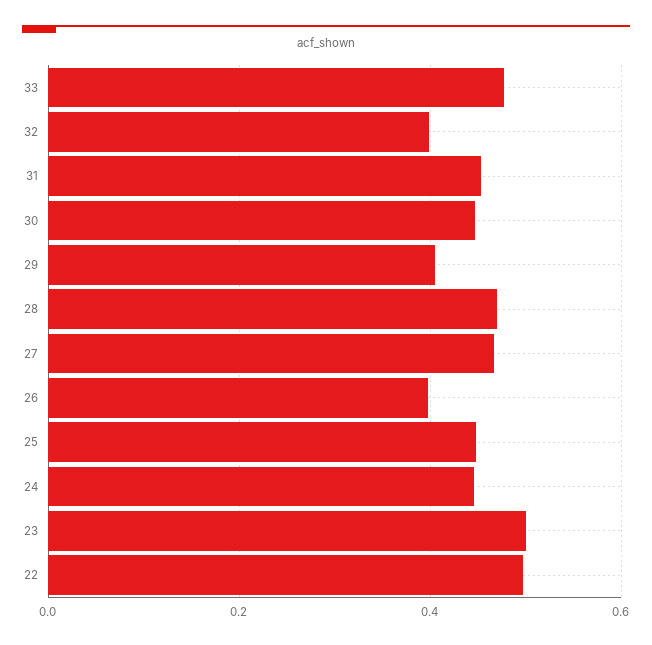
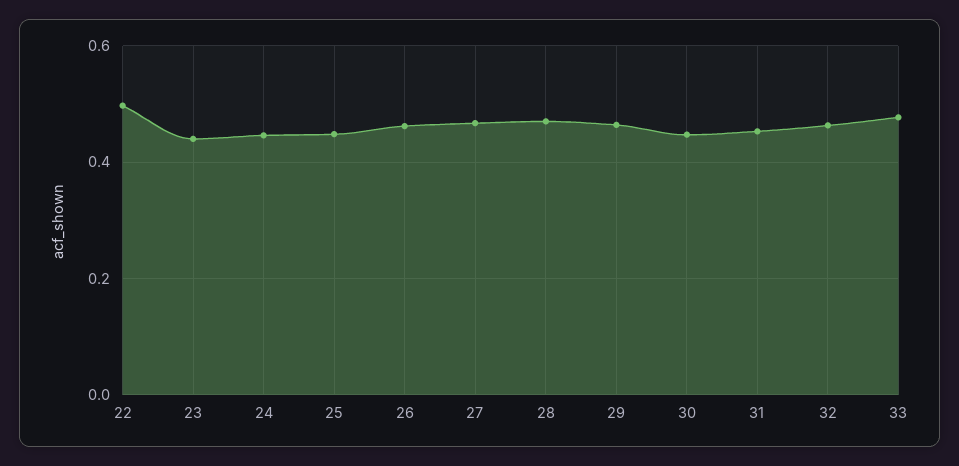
  {
    "33": 0.48,
-   "32": 0.4,
+   "32": 0.46,
    "31": 0.46,
    "30": 0.44,
-   "29": 0.4,
+   "29": 0.46,
    "28": 0.48,
    "27": 0.46,
-   "26": 0.4,
+   "26": 0.46,
    "25": 0.44,
    "24": 0.44,
-   "23": 0.5,
+   "23": 0.44,
    "22": 0.5
  }

